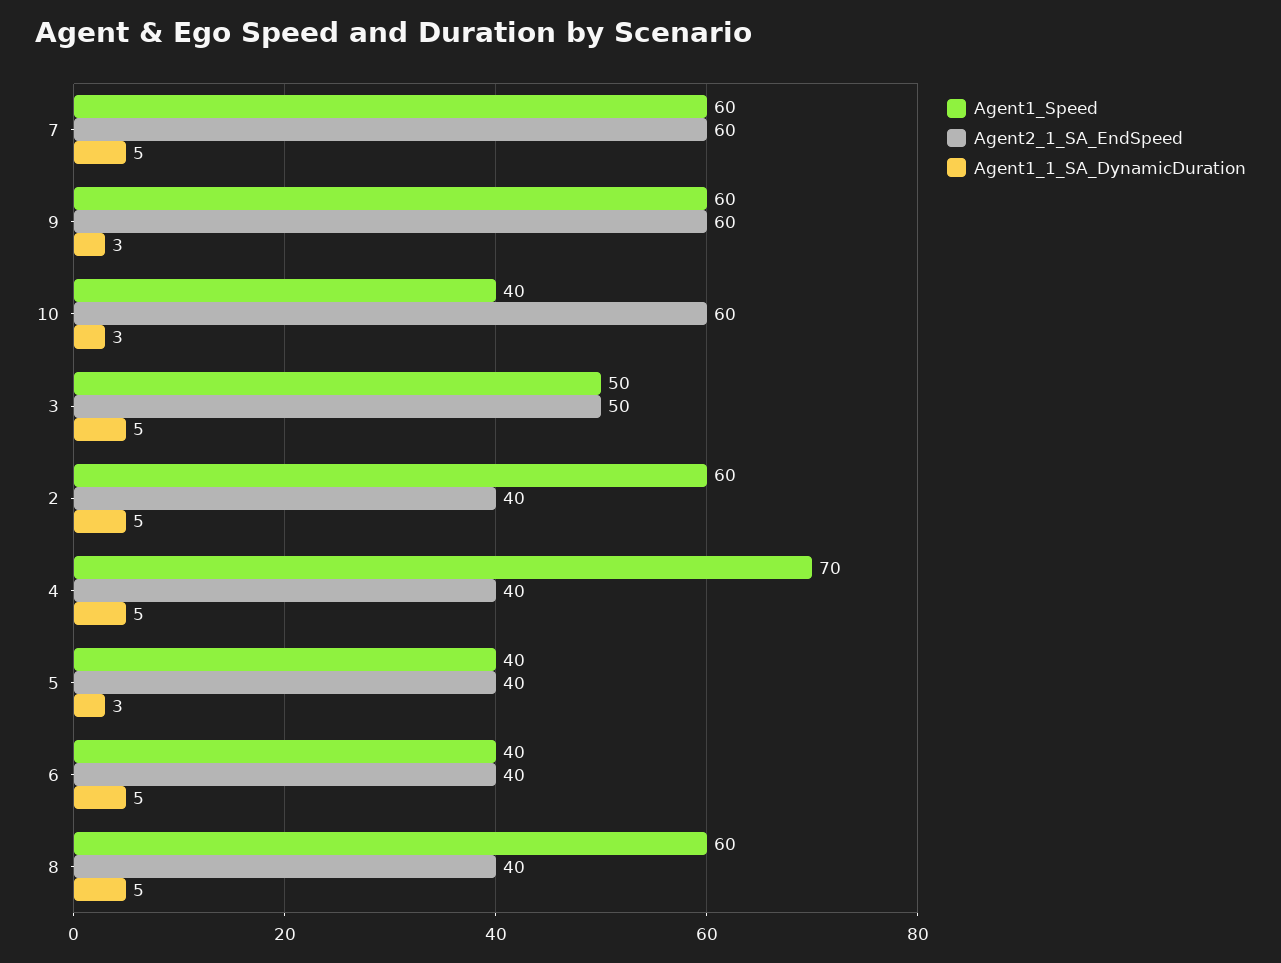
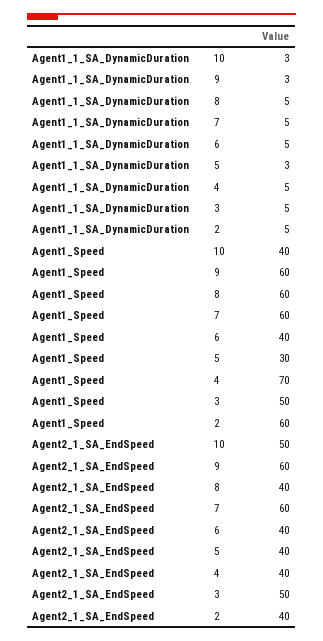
  {
    "Agent1_Speed": {
      "7": 60,
      "9": 60,
      "10": 40,
      "3": 50,
      "2": 60,
      "4": 70,
-     "5": 40,
+     "5": 30,
      "6": 40,
      "8": 60
    },
    "Agent2_1_SA_EndSpeed": {
      "7": 60,
      "9": 60,
-     "10": 60,
+     "10": 50,
      "3": 50,
      "2": 40,
      "4": 40,
      "5": 40,
      "6": 40,
      "8": 40
    },
    "Agent1_1_SA_DynamicDuration": {
      "7": 5,
      "9": 3,
      "10": 3,
      "3": 5,
      "2": 5,
      "4": 5,
      "5": 3,
      "6": 5,
      "8": 5
    }
  }

